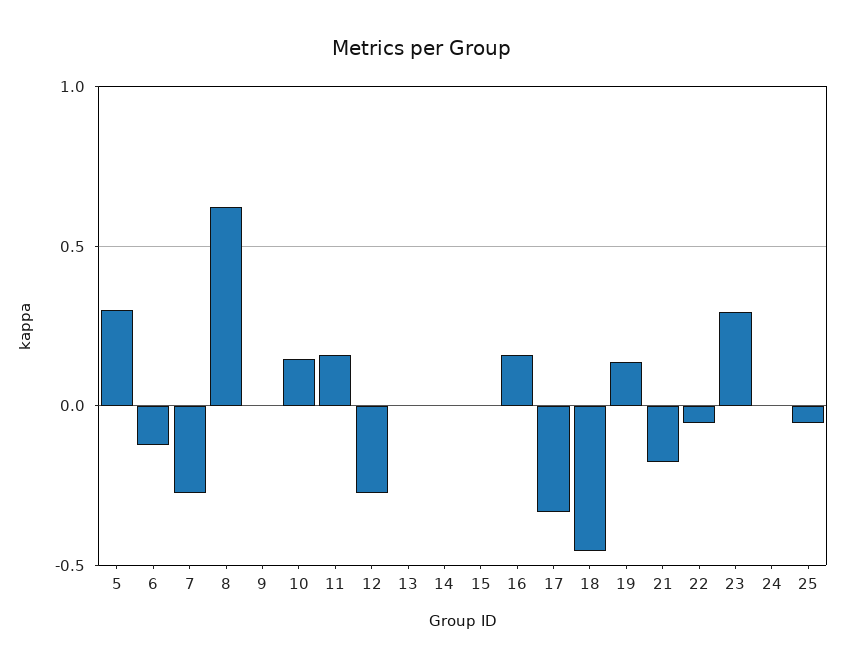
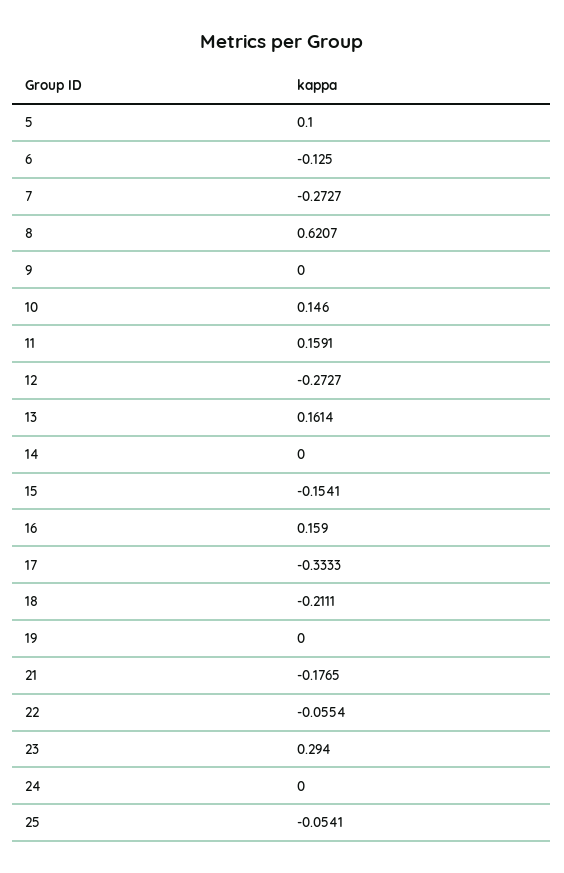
  {
-   "5": 0.3,
+   "5": 0.1,
    "6": -0.125,
    "7": -0.2727,
    "8": 0.6207,
    "9": 0,
    "10": 0.146,
    "11": 0.1591,
    "12": -0.2727,
-   "13": 0,
+   "13": 0.1614,
    "14": 0,
-   "15": 0,
+   "15": -0.1541,
    "16": 0.159,
    "17": -0.3333,
-   "18": -0.45,
+   "18": -0.2111,
-   "19": 0.15,
+   "19": 0,
    "21": -0.1765,
    "22": -0.0554,
    "23": 0.294,
    "24": 0,
    "25": -0.0541
  }

